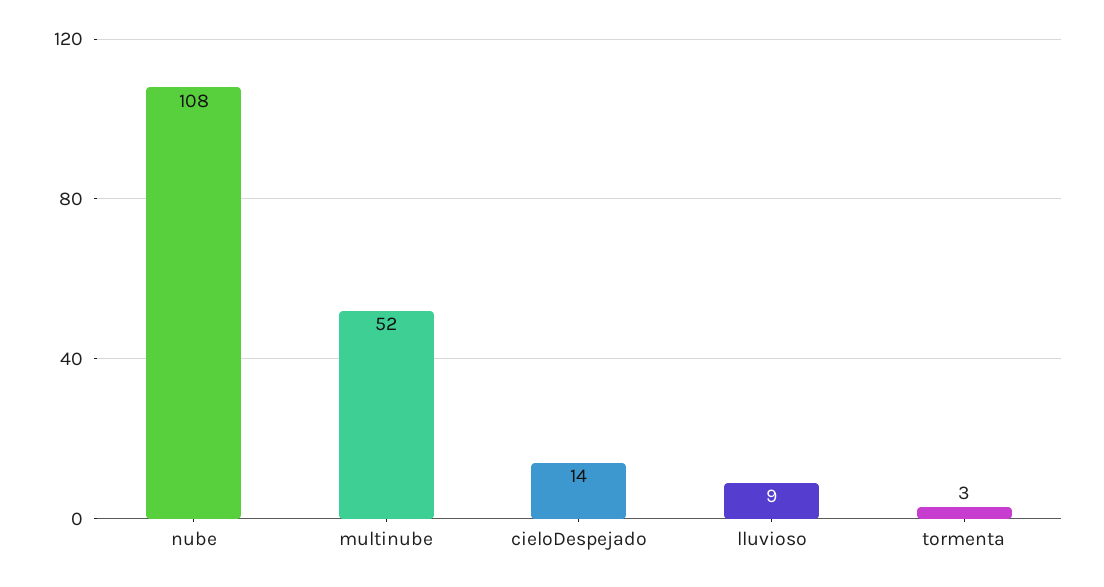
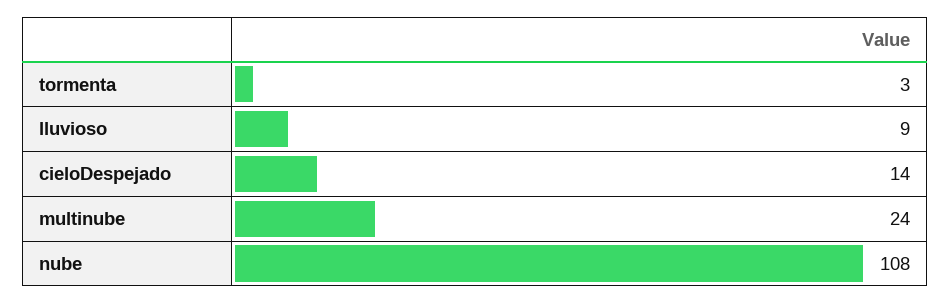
  {
    "nube": 108,
-   "multinube": 52,
+   "multinube": 24,
    "cieloDespejado": 14,
    "lluvioso": 9,
    "tormenta": 3
  }

